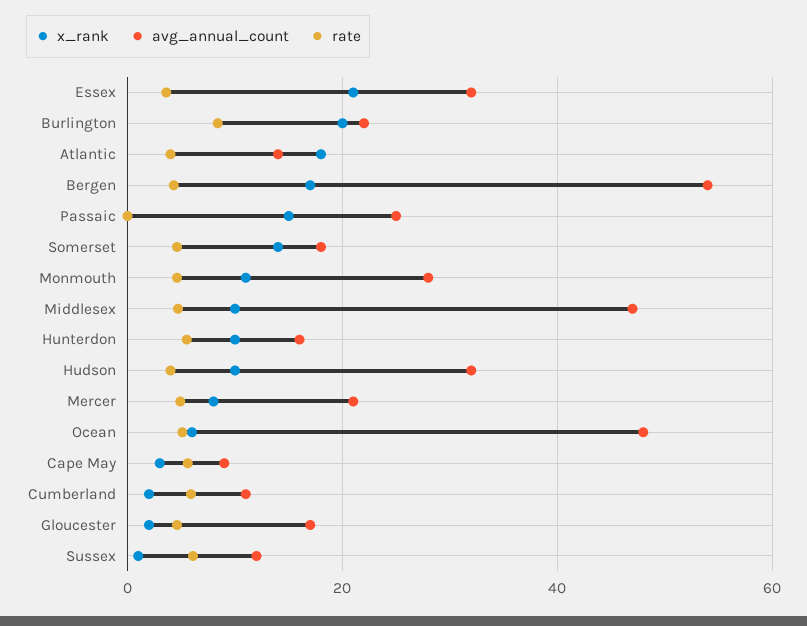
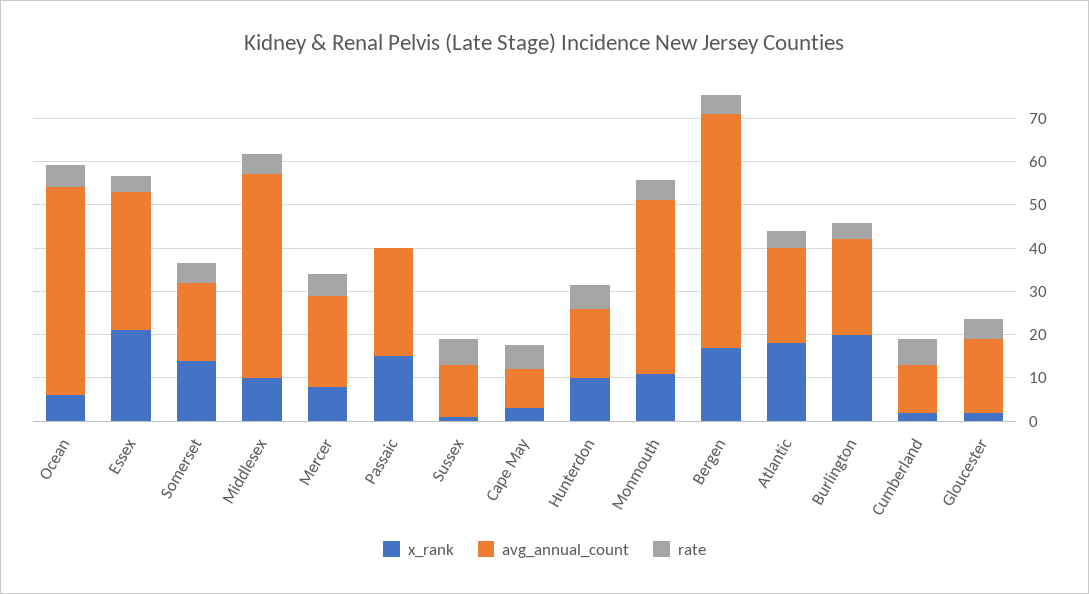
  {
    "x_rank": {
      "Essex": 22,
      "Burlington": 20,
      "Atlantic": 18,
      "Bergen": 18,
      "Passaic": 16,
      "Somerset": 14,
      "Monmouth": 12,
      "Middlesex": 10,
      "Hunterdon": 10,
-     "Hudson": 10,
      "Mercer": 8,
      "Ocean": 6,
      "Cape May": 4,
      "Cumberland": 2,
      "Gloucester": 2,
      "Sussex": 2
    },
    "avg_annual_count": {
      "Essex": 32,
      "Burlington": 22,
-     "Atlantic": 14,
+     "Atlantic": 22,
      "Bergen": 54,
      "Passaic": 26,
      "Somerset": 18,
-     "Monmouth": 28,
+     "Monmouth": 40,
      "Middlesex": 48,
      "Hunterdon": 16,
-     "Hudson": 32,
      "Mercer": 22,
      "Ocean": 48,
      "Cape May": 10,
      "Cumberland": 12,
      "Gloucester": 18,
      "Sussex": 12
    },
    "rate": {
      "Essex": 4,
-     "Burlington": 8,
+     "Burlington": 4,
      "Atlantic": 4,
      "Bergen": 4,
      "Passaic": 0,
      "Somerset": 4,
      "Monmouth": 4,
      "Middlesex": 4,
      "Hunterdon": 6,
-     "Hudson": 4,
      "Mercer": 4,
      "Ocean": 6,
      "Cape May": 6,
      "Cumberland": 6,
      "Gloucester": 4,
      "Sussex": 6
    }
  }

